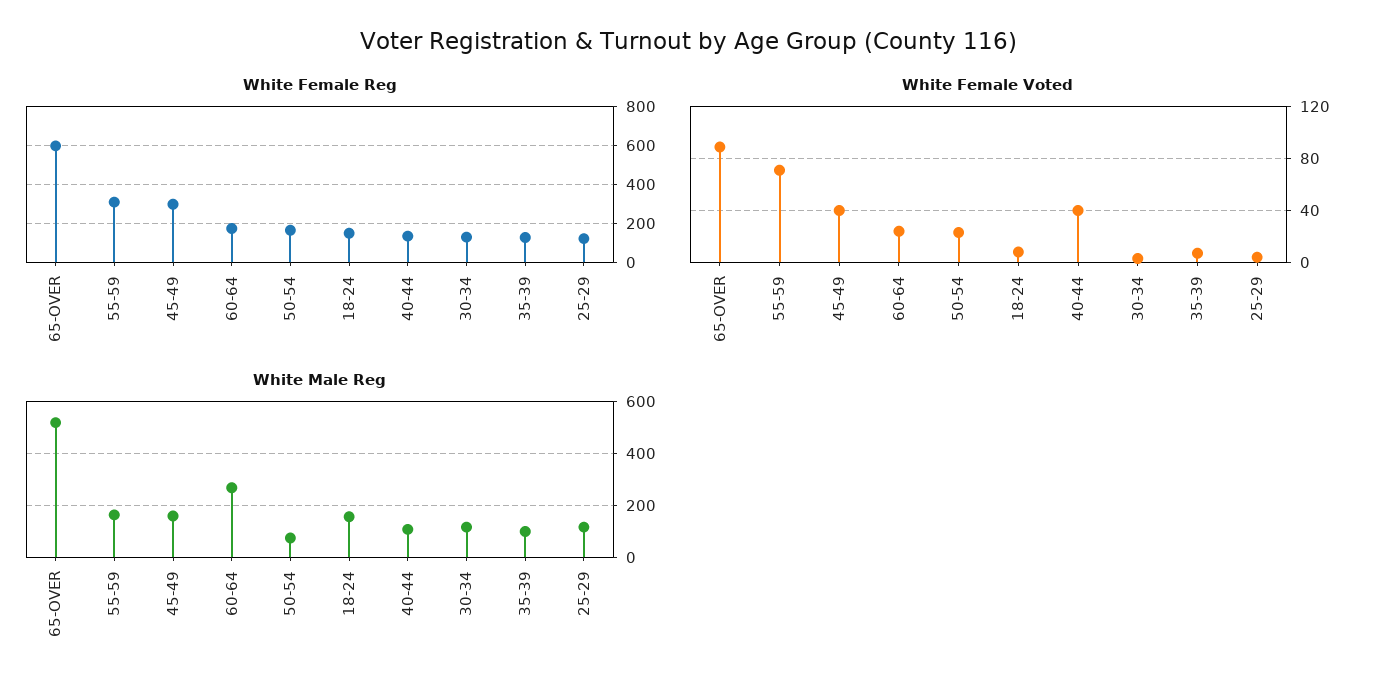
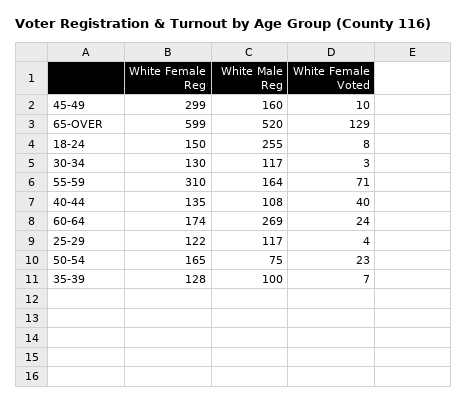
  {
    "White Female Reg": {
      "65-OVER": 599,
      "55-59": 310,
      "45-49": 299,
      "60-64": 174,
      "50-54": 165,
      "18-24": 150,
      "40-44": 135,
      "30-34": 130,
      "35-39": 128,
      "25-29": 122
    },
    "White Female Voted": {
-     "65-OVER": 90,
+     "65-OVER": 129,
      "55-59": 71,
-     "45-49": 40,
+     "45-49": 10,
      "60-64": 24,
      "50-54": 23,
      "18-24": 8,
      "40-44": 40,
      "30-34": 3,
      "35-39": 7,
      "25-29": 4
    },
    "White Male Reg": {
      "65-OVER": 520,
      "55-59": 164,
      "45-49": 160,
      "60-64": 269,
      "50-54": 75,
-     "18-24": 150,
+     "18-24": 255,
      "40-44": 108,
      "30-34": 117,
      "35-39": 100,
      "25-29": 117
    }
  }

